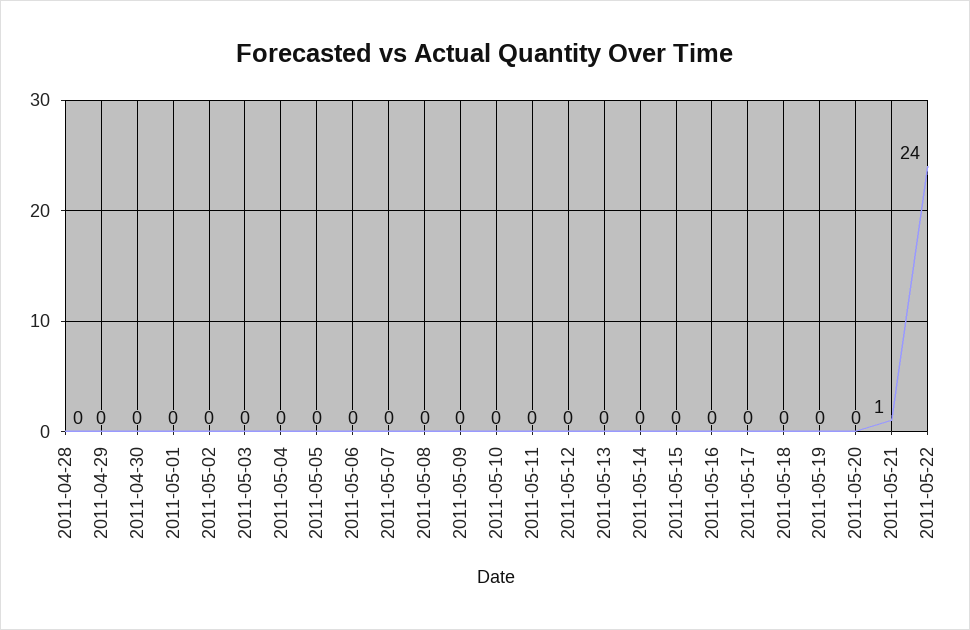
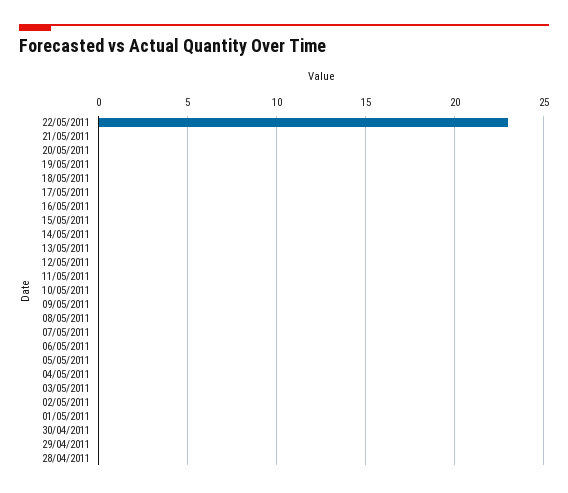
  {
    "2011-04-28": 0,
    "2011-04-29": 0,
    "2011-04-30": 0,
    "2011-05-01": 0,
    "2011-05-02": 0,
    "2011-05-03": 0,
    "2011-05-04": 0,
    "2011-05-05": 0,
    "2011-05-06": 0,
    "2011-05-07": 0,
    "2011-05-08": 0,
    "2011-05-09": 0,
    "2011-05-10": 0,
    "2011-05-11": 0,
    "2011-05-12": 0,
    "2011-05-13": 0,
    "2011-05-14": 0,
    "2011-05-15": 0,
    "2011-05-16": 0,
    "2011-05-17": 0,
    "2011-05-18": 0,
    "2011-05-19": 0,
    "2011-05-20": 0,
-   "2011-05-21": 1,
+   "2011-05-21": 0,
-   "2011-05-22": 24
+   "2011-05-22": 23
  }

